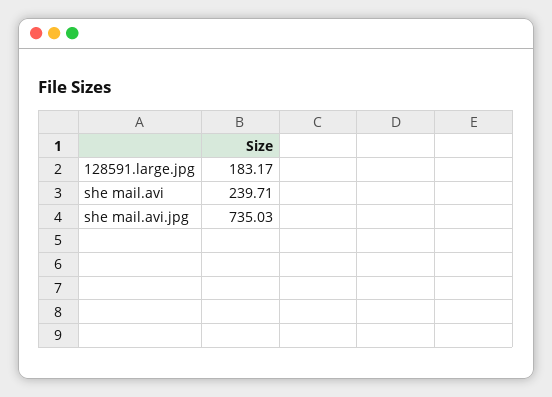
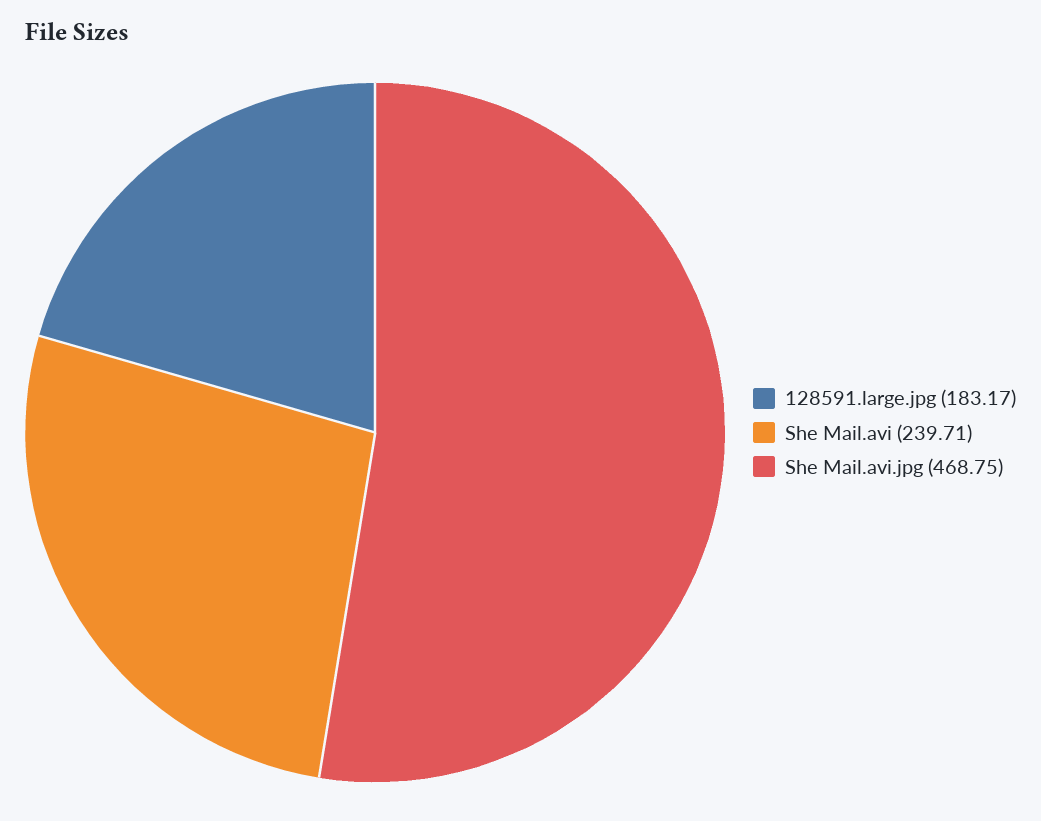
  {
    "128591.large.jpg": 183.17,
    "she mail.avi": 239.71,
-   "she mail.avi.jpg": 735.03
+   "she mail.avi.jpg": 468.75
  }

